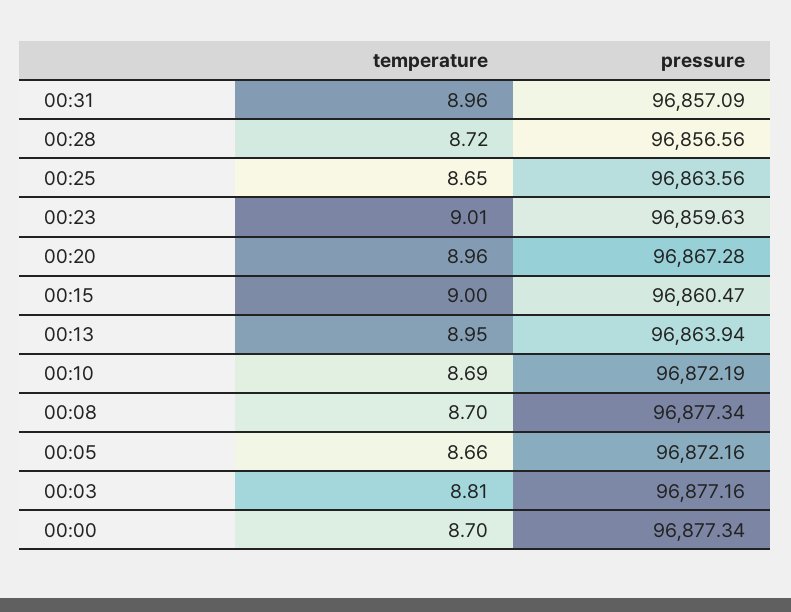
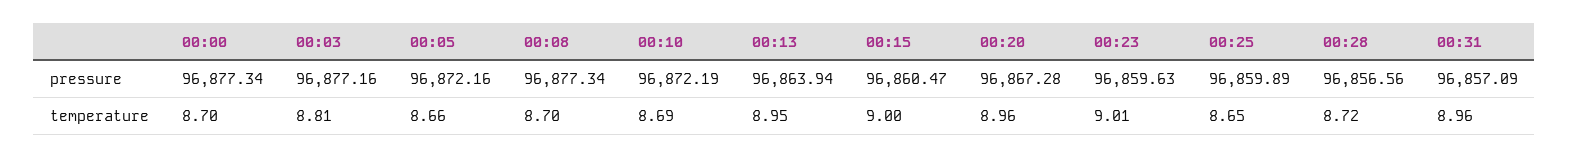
  {
    "temperature": {
      "00:31": 8.96,
      "00:28": 8.72,
      "00:25": 8.65,
      "00:23": 9.01,
      "00:20": 8.96,
      "00:15": 9,
      "00:13": 8.95,
      "00:10": 8.69,
      "00:08": 8.7,
      "00:05": 8.66,
      "00:03": 8.81,
      "00:00": 8.7
    },
    "pressure": {
      "00:31": 96857.09,
      "00:28": 96856.56,
-     "00:25": 96863.56,
+     "00:25": 96859.89,
      "00:23": 96859.63,
      "00:20": 96867.28,
      "00:15": 96860.47,
      "00:13": 96863.94,
      "00:10": 96872.19,
      "00:08": 96877.34,
      "00:05": 96872.16,
      "00:03": 96877.16,
      "00:00": 96877.34
    }
  }

